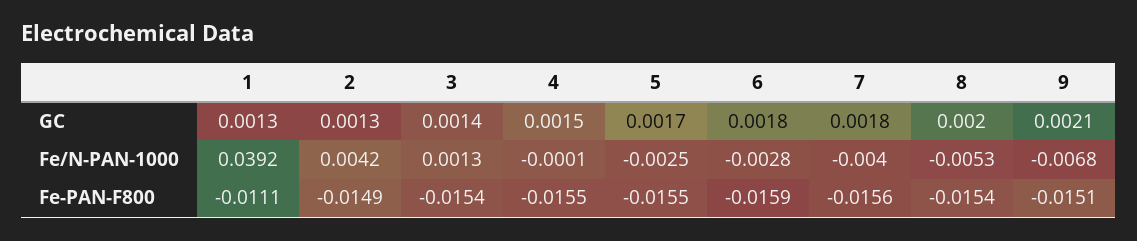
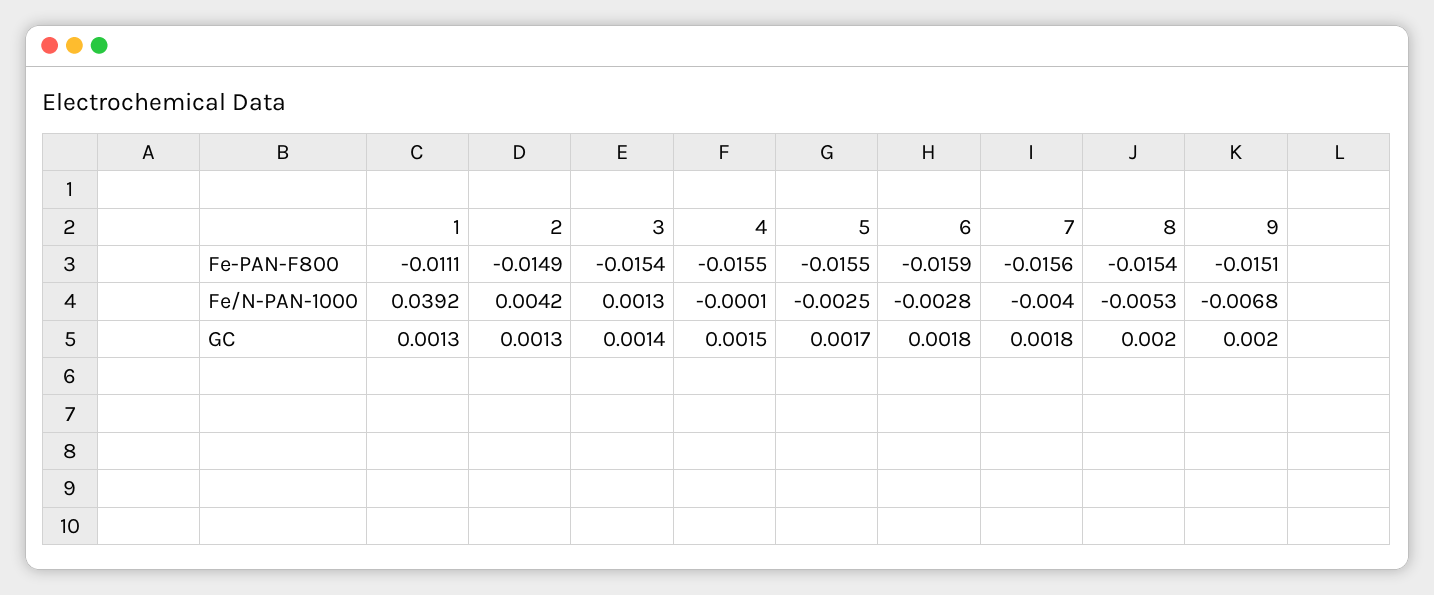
  {
    "1": {
      "GC": 0.0013,
      "Fe/N-PAN-1000": 0.0392,
      "Fe-PAN-F800": -0.0111
    },
    "2": {
      "GC": 0.0013,
      "Fe/N-PAN-1000": 0.0042,
      "Fe-PAN-F800": -0.0149
    },
    "3": {
      "GC": 0.0014,
      "Fe/N-PAN-1000": 0.0013,
      "Fe-PAN-F800": -0.0154
    },
    "4": {
      "GC": 0.0015,
      "Fe/N-PAN-1000": -0.0001,
      "Fe-PAN-F800": -0.0155
    },
    "5": {
      "GC": 0.0017,
      "Fe/N-PAN-1000": -0.0025,
      "Fe-PAN-F800": -0.0155
    },
    "6": {
      "GC": 0.0018,
      "Fe/N-PAN-1000": -0.0028,
      "Fe-PAN-F800": -0.0159
    },
    "7": {
      "GC": 0.0018,
      "Fe/N-PAN-1000": -0.004,
      "Fe-PAN-F800": -0.0156
    },
    "8": {
      "GC": 0.002,
      "Fe/N-PAN-1000": -0.0053,
      "Fe-PAN-F800": -0.0154
    },
    "9": {
-     "GC": 0.0021,
+     "GC": 0.002,
      "Fe/N-PAN-1000": -0.0068,
      "Fe-PAN-F800": -0.0151
    }
  }

